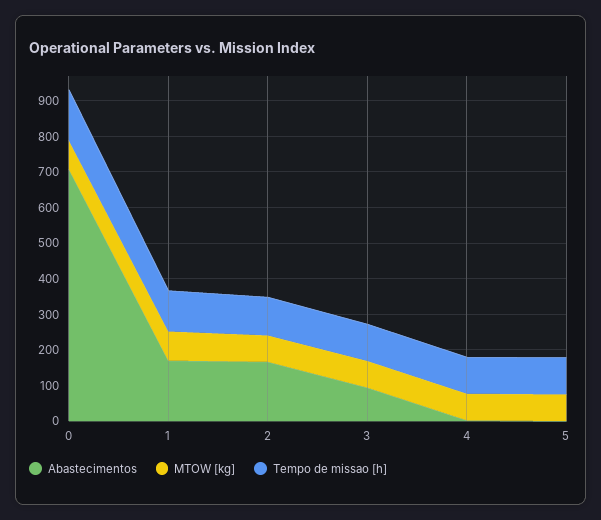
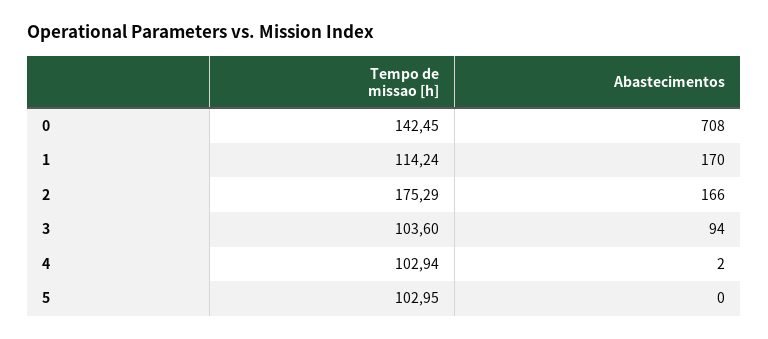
  {
    "Abastecimentos": {
      "0": 708,
      "1": 170,
      "2": 166,
      "3": 94,
      "4": 2,
      "5": 0
    },
-   "MTOW [kg]": {
-     "0": 75,
-     "1": 75,
-     "2": 75,
-     "3": 75,
-     "4": 75,
-     "5": 75
-   },
    "Tempo de missao [h]": {
      "0": 142.45,
      "1": 114.24,
-     "2": 100,
+     "2": 175.29,
      "3": 103.6,
      "4": 102.94,
      "5": 102.95
    }
  }

